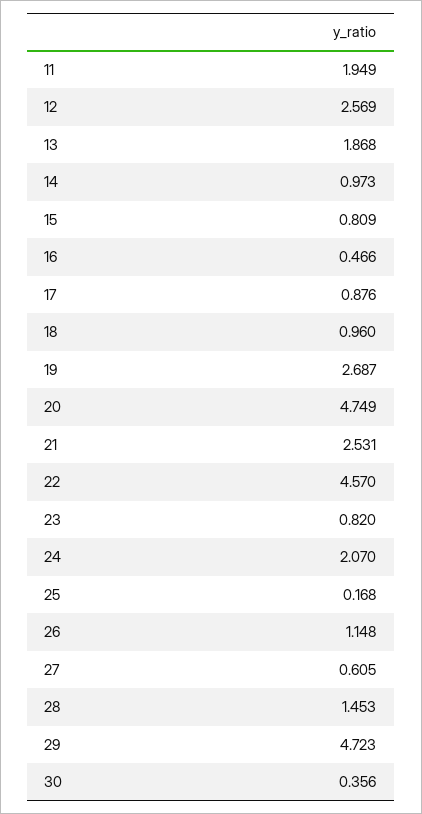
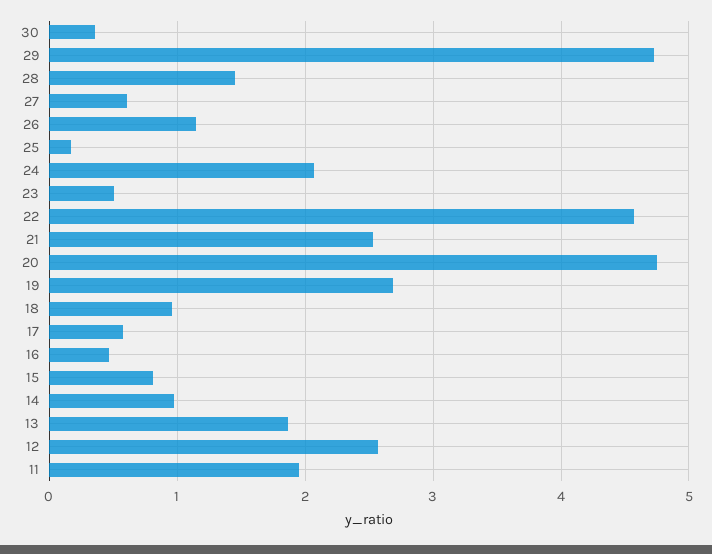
  {
    "11": 1.949,
    "12": 2.569,
    "13": 1.868,
    "14": 0.973,
    "15": 0.809,
    "16": 0.466,
-   "17": 0.876,
+   "17": 0.6,
    "18": 0.96,
    "19": 2.687,
    "20": 4.749,
    "21": 2.531,
    "22": 4.57,
-   "23": 0.82,
+   "23": 0.5,
    "24": 2.07,
    "25": 0.168,
    "26": 1.148,
    "27": 0.605,
    "28": 1.453,
    "29": 4.723,
    "30": 0.356
  }

